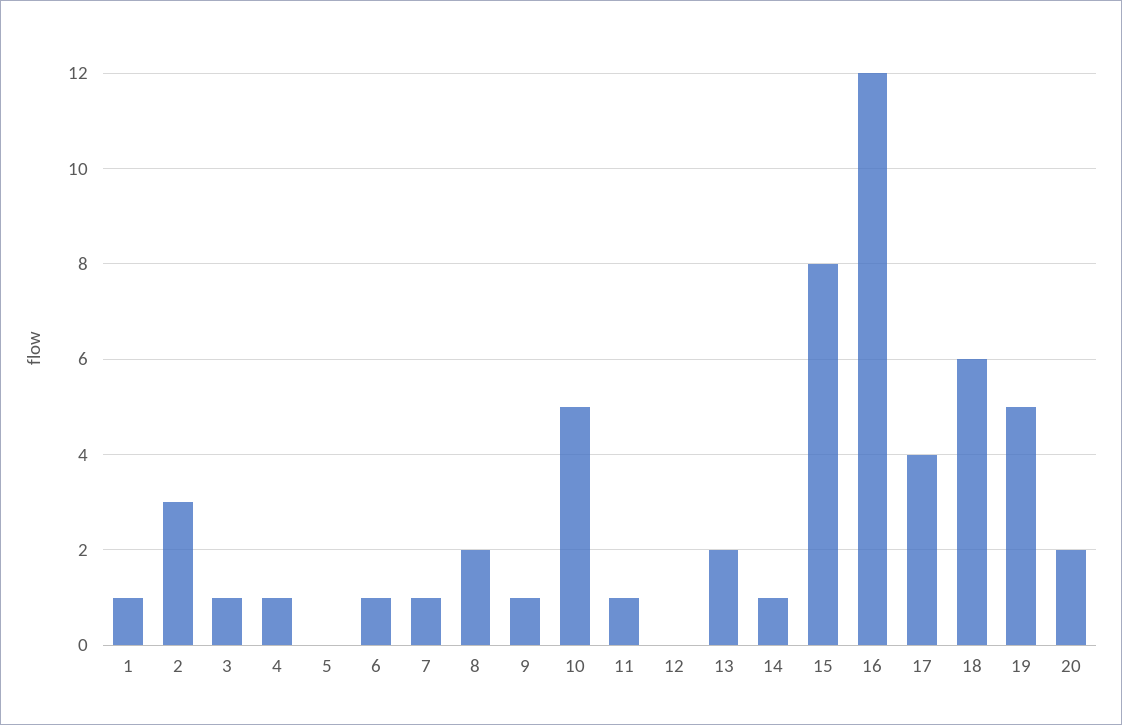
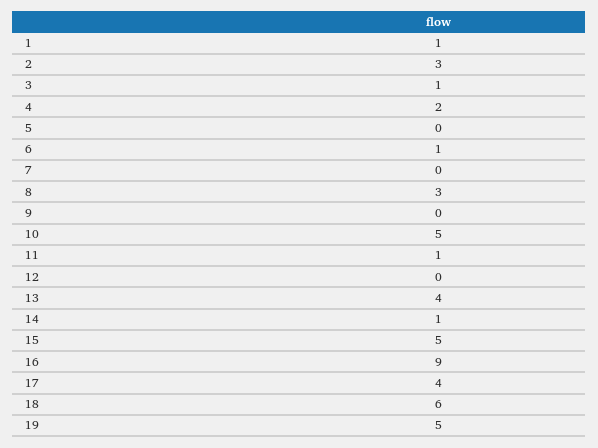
  {
    "1": 1,
    "2": 3,
    "3": 1,
-   "4": 1,
+   "4": 2,
    "5": 0,
    "6": 1,
-   "7": 1,
+   "7": 0,
-   "8": 2,
+   "8": 3,
-   "9": 1,
+   "9": 0,
    "10": 5,
    "11": 1,
    "12": 0,
-   "13": 2,
+   "13": 4,
    "14": 1,
-   "15": 8,
+   "15": 5,
-   "16": 12,
+   "16": 9,
    "17": 4,
    "18": 6,
-   "19": 5,
+   "19": 5
-   "20": 2
  }

